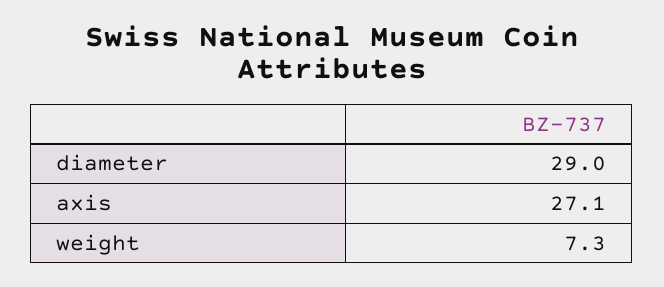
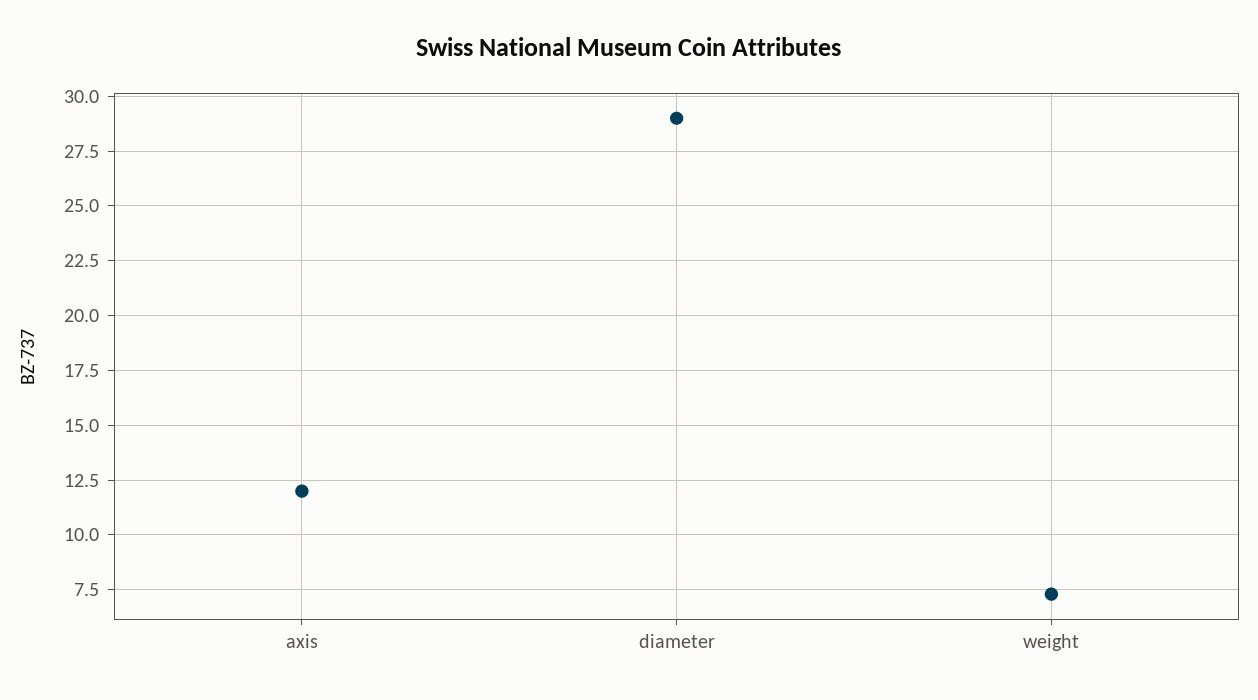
  {
    "diameter": 29,
-   "axis": 27.1,
+   "axis": 12,
    "weight": 7.3
  }

